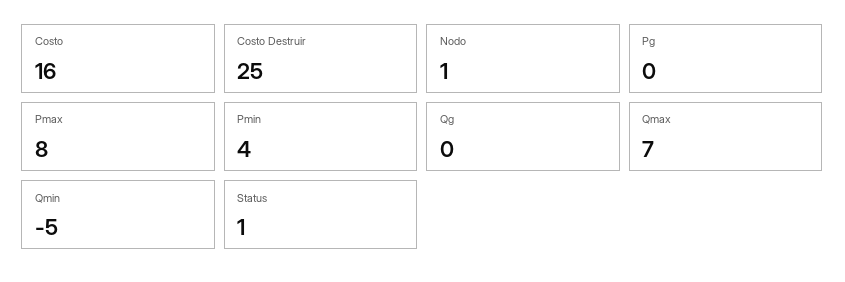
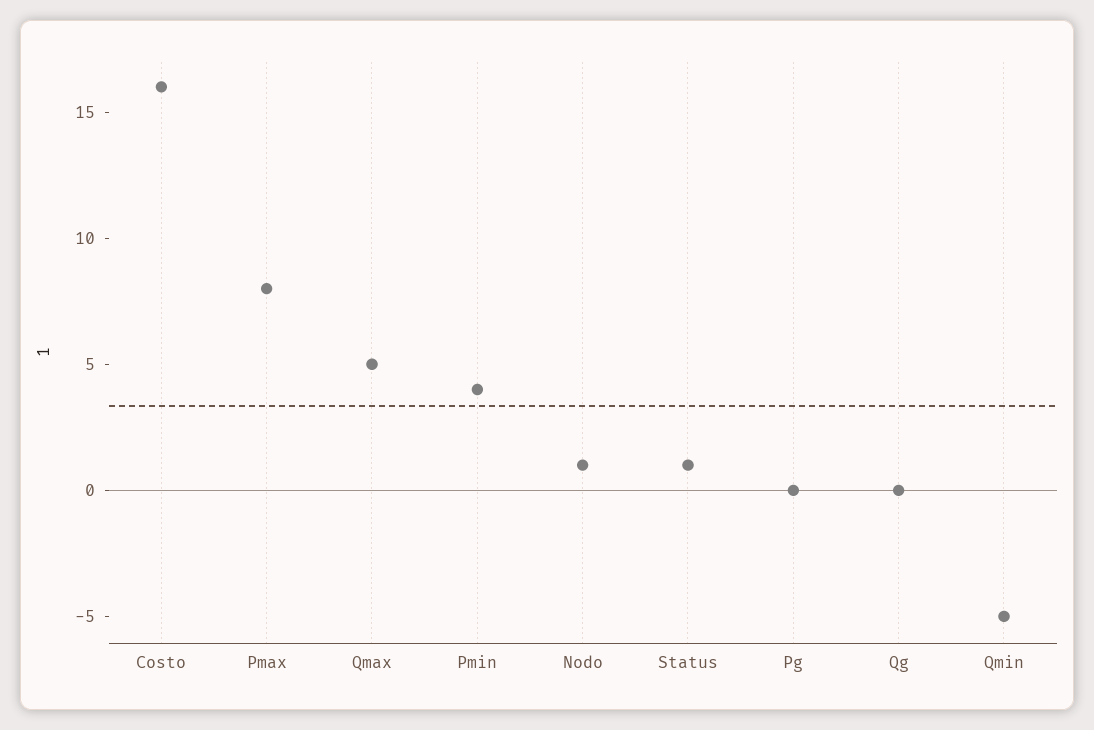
  {
    "Costo": 16,
-   "Costo Destruir": 25,
    "Nodo": 1,
    "Pg": 0,
    "Pmax": 8,
    "Pmin": 4,
    "Qg": 0,
-   "Qmax": 7,
+   "Qmax": 5,
    "Qmin": -5,
    "Status": 1
  }

